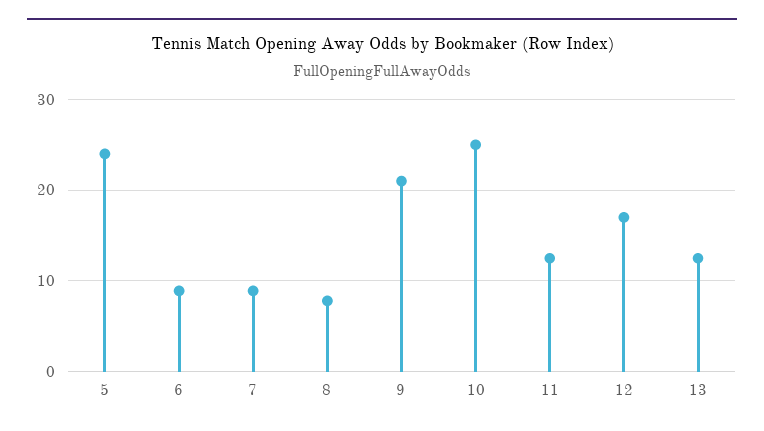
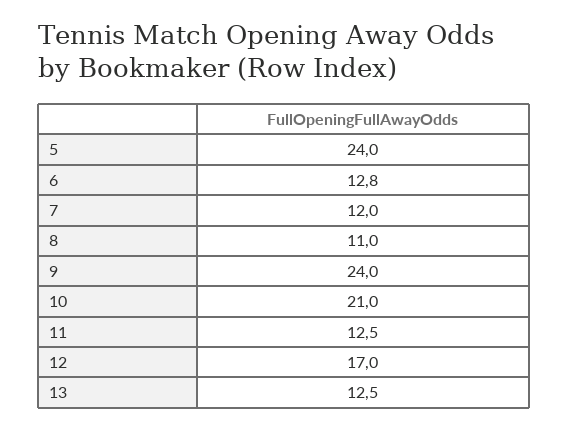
  {
    "5": 24,
-   "6": 9,
+   "6": 12.8,
-   "7": 9,
+   "7": 12,
-   "8": 8,
+   "8": 11,
-   "9": 21,
+   "9": 24,
-   "10": 25,
+   "10": 21,
    "11": 12.5,
    "12": 17,
    "13": 12.5
  }

